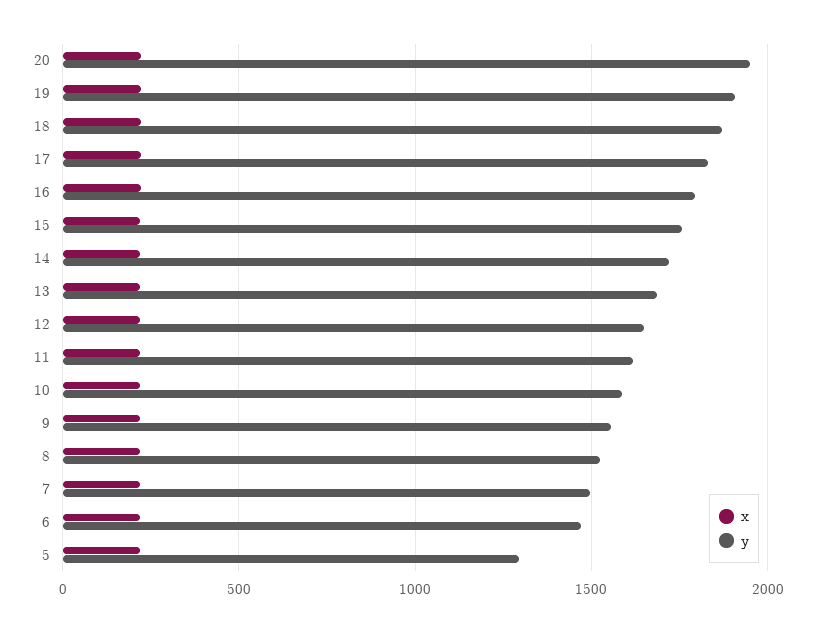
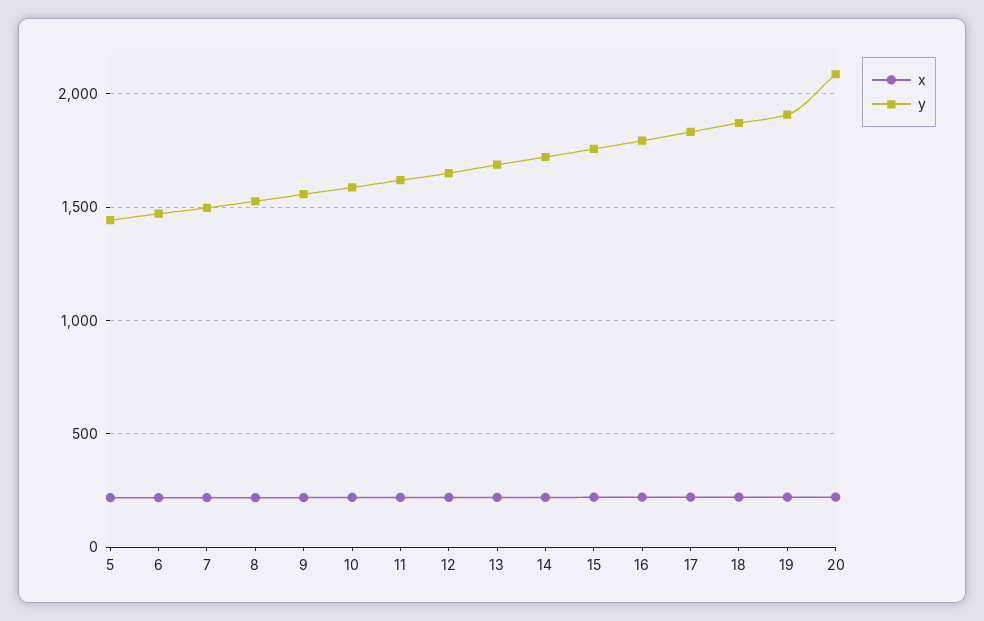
  {
    "x": {
      "20": 200,
      "19": 200,
      "18": 200,
      "17": 200,
      "16": 200,
      "15": 200,
      "14": 200,
      "13": 200,
      "12": 200,
      "11": 200,
      "10": 200,
      "9": 200,
      "8": 200,
      "7": 200,
      "6": 200,
      "5": 200
    },
    "y": {
-     "20": 1950,
+     "20": 2100,
      "19": 1900,
      "18": 1850,
      "17": 1850,
      "16": 1800,
      "15": 1750,
      "14": 1700,
      "13": 1700,
      "12": 1650,
      "11": 1600,
      "10": 1600,
      "9": 1550,
      "8": 1550,
      "7": 1500,
      "6": 1450,
-     "5": 1300
+     "5": 1450
    }
  }

